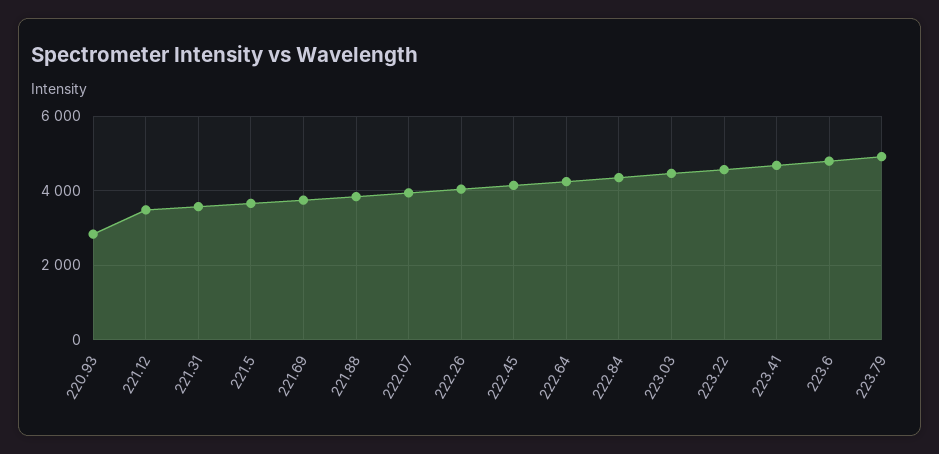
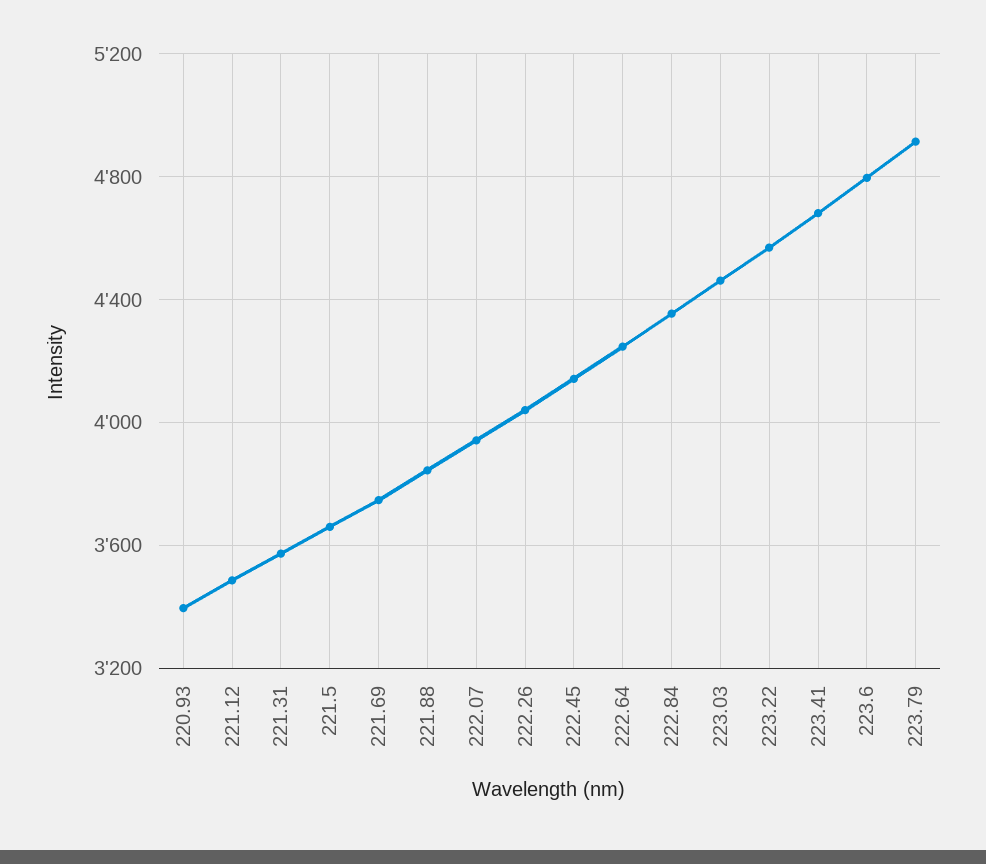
  {
-   "220.93": 2800,
+   "220.93": 3400,
    "221.12": 3500,
    "221.31": 3550,
    "221.5": 3650,
    "221.69": 3750,
    "221.88": 3850,
    "222.07": 3950,
    "222.26": 4050,
    "222.45": 4150,
    "222.64": 4250,
    "222.84": 4350,
    "223.03": 4450,
    "223.22": 4550,
    "223.41": 4700,
    "223.6": 4800,
    "223.79": 4900
  }

